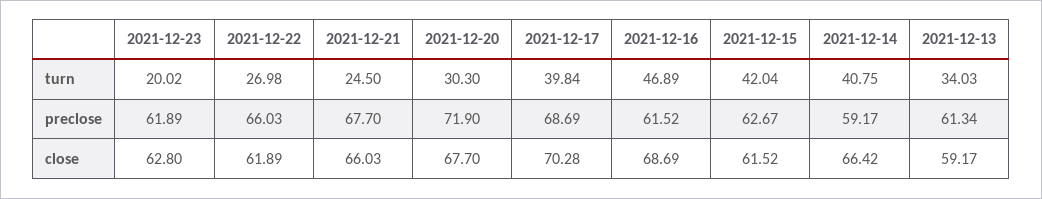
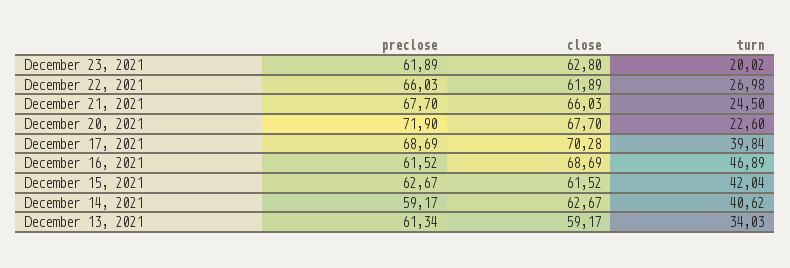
  {
    "2021-12-23": {
      "turn": 20.02,
      "preclose": 61.89,
      "close": 62.8
    },
    "2021-12-22": {
      "turn": 26.98,
      "preclose": 66.03,
      "close": 61.89
    },
    "2021-12-21": {
      "turn": 24.5,
      "preclose": 67.7,
      "close": 66.03
    },
    "2021-12-20": {
-     "turn": 30.3,
+     "turn": 22.6,
      "preclose": 71.9,
      "close": 67.7
    },
    "2021-12-17": {
      "turn": 39.84,
      "preclose": 68.69,
      "close": 70.28
    },
    "2021-12-16": {
      "turn": 46.89,
      "preclose": 61.52,
      "close": 68.69
    },
    "2021-12-15": {
      "turn": 42.04,
      "preclose": 62.67,
      "close": 61.52
    },
    "2021-12-14": {
-     "turn": 40.75,
+     "turn": 40.62,
      "preclose": 59.17,
-     "close": 66.42
+     "close": 62.67
    },
    "2021-12-13": {
      "turn": 34.03,
      "preclose": 61.34,
      "close": 59.17
    }
  }

